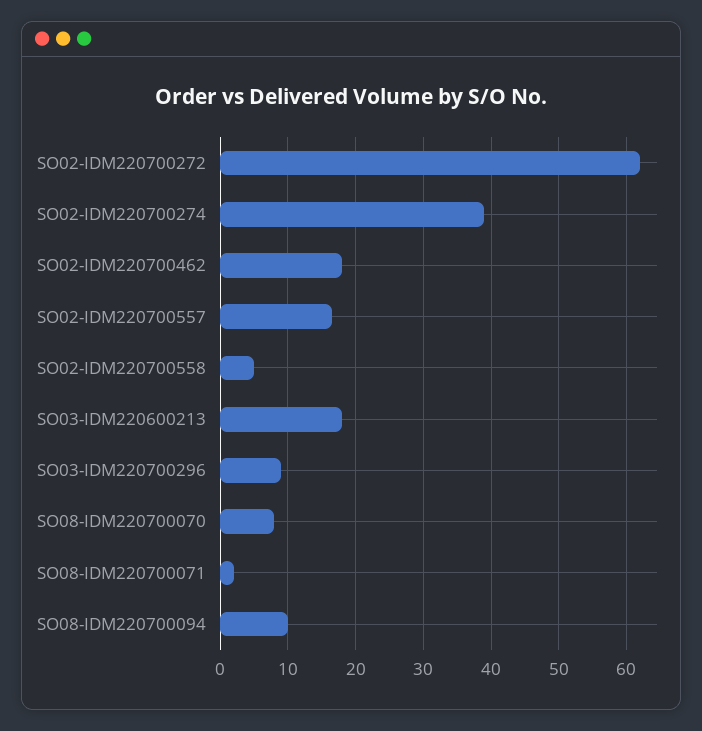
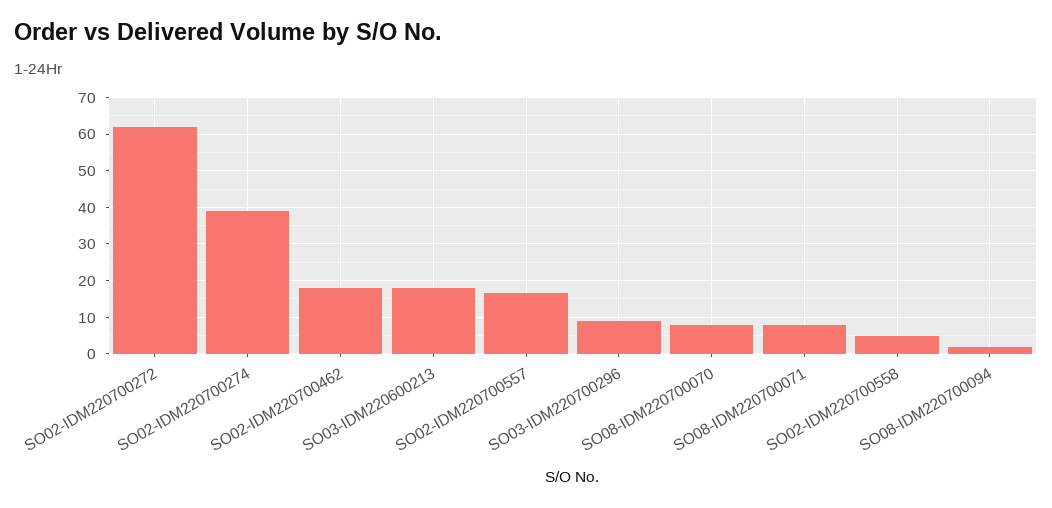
  {
    "SO02-IDM220700272": 62,
    "SO02-IDM220700274": 39,
    "SO02-IDM220700462": 18,
    "SO02-IDM220700557": 17,
    "SO02-IDM220700558": 5,
    "SO03-IDM220600213": 18,
    "SO03-IDM220700296": 9,
    "SO08-IDM220700070": 8,
-   "SO08-IDM220700071": 2,
+   "SO08-IDM220700071": 8,
-   "SO08-IDM220700094": 10
+   "SO08-IDM220700094": 2
  }

